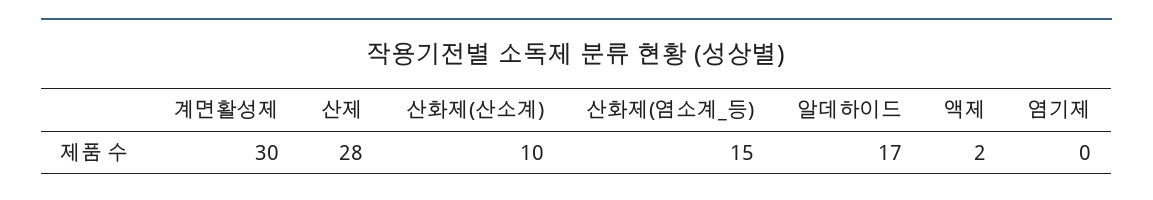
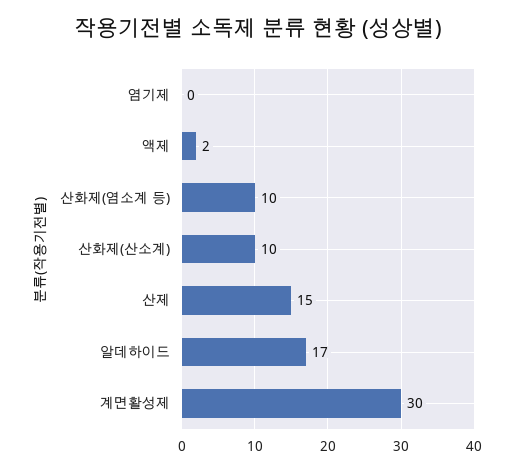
  {
    "계면활성제": 30,
-   "산제": 28,
+   "산제": 15,
    "산화제(산소계)": 10,
-   "산화제(염소계_등)": 15,
+   "산화제(염소계_등)": 10,
    "알데하이드": 17,
    "액제": 2,
    "염기제": 0
  }

